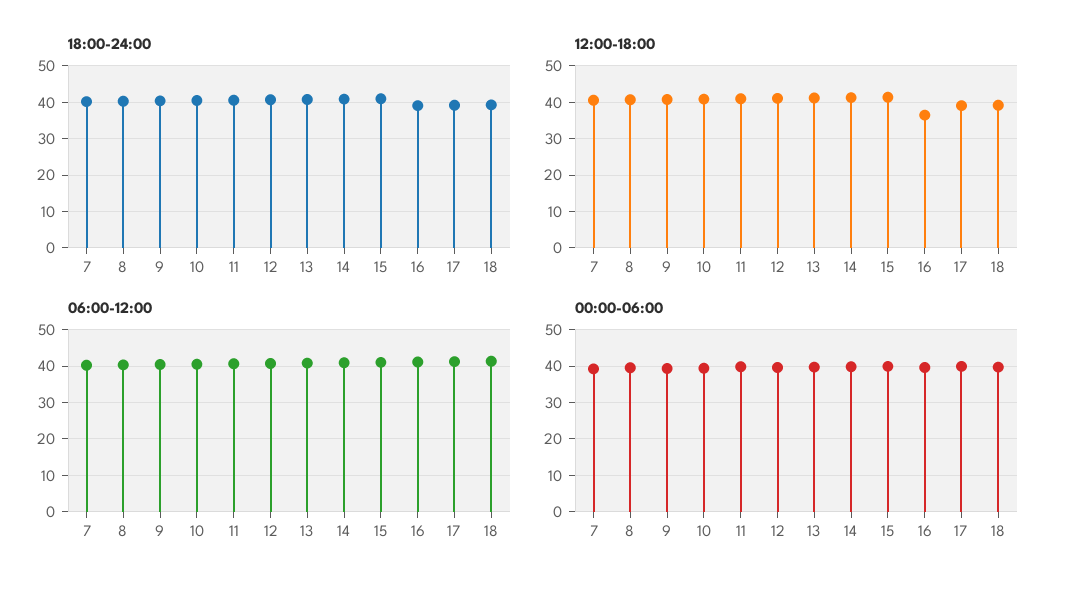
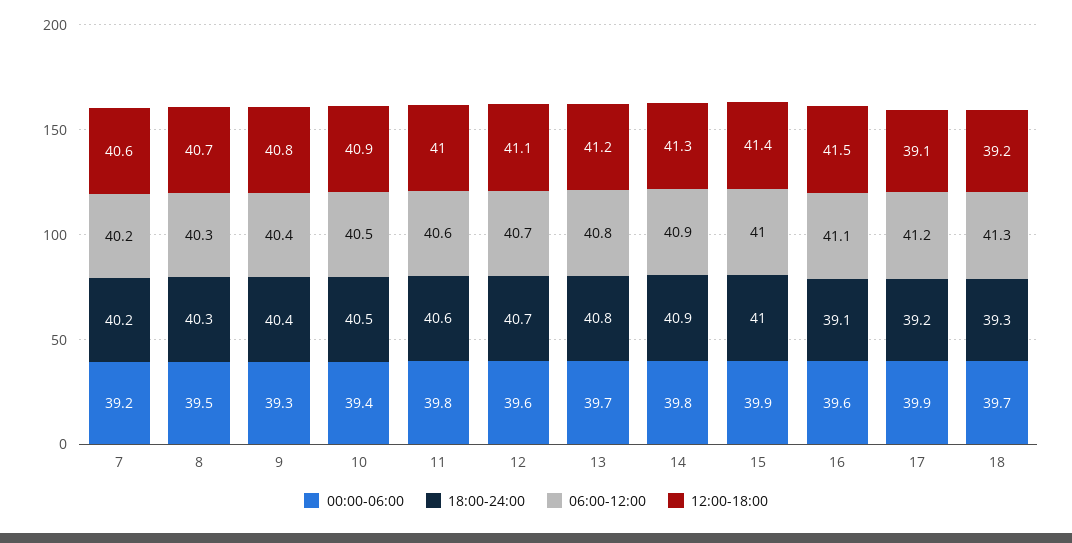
  {
    "18:00-24:00": {
      "7": 40.2,
      "8": 40.3,
      "9": 40.4,
      "10": 40.5,
      "11": 40.6,
      "12": 40.7,
      "13": 40.8,
      "14": 40.9,
      "15": 41,
      "16": 39.1,
      "17": 39.2,
      "18": 39.3
    },
    "12:00-18:00": {
      "7": 40.6,
      "8": 40.7,
      "9": 40.8,
      "10": 40.9,
      "11": 41,
      "12": 41.1,
      "13": 41.2,
      "14": 41.3,
      "15": 41.4,
-     "16": 36,
+     "16": 41.5,
      "17": 39.1,
      "18": 39.2
    },
    "06:00-12:00": {
      "7": 40.2,
      "8": 40.3,
      "9": 40.4,
      "10": 40.5,
      "11": 40.6,
      "12": 40.7,
      "13": 40.8,
      "14": 40.9,
      "15": 41,
      "16": 41.1,
      "17": 41.2,
      "18": 41.3
    },
    "00:00-06:00": {
      "7": 39.2,
      "8": 39.5,
      "9": 39.3,
      "10": 39.4,
      "11": 39.8,
      "12": 39.6,
      "13": 39.7,
      "14": 39.8,
      "15": 39.9,
      "16": 39.6,
      "17": 39.9,
      "18": 39.7
    }
  }

